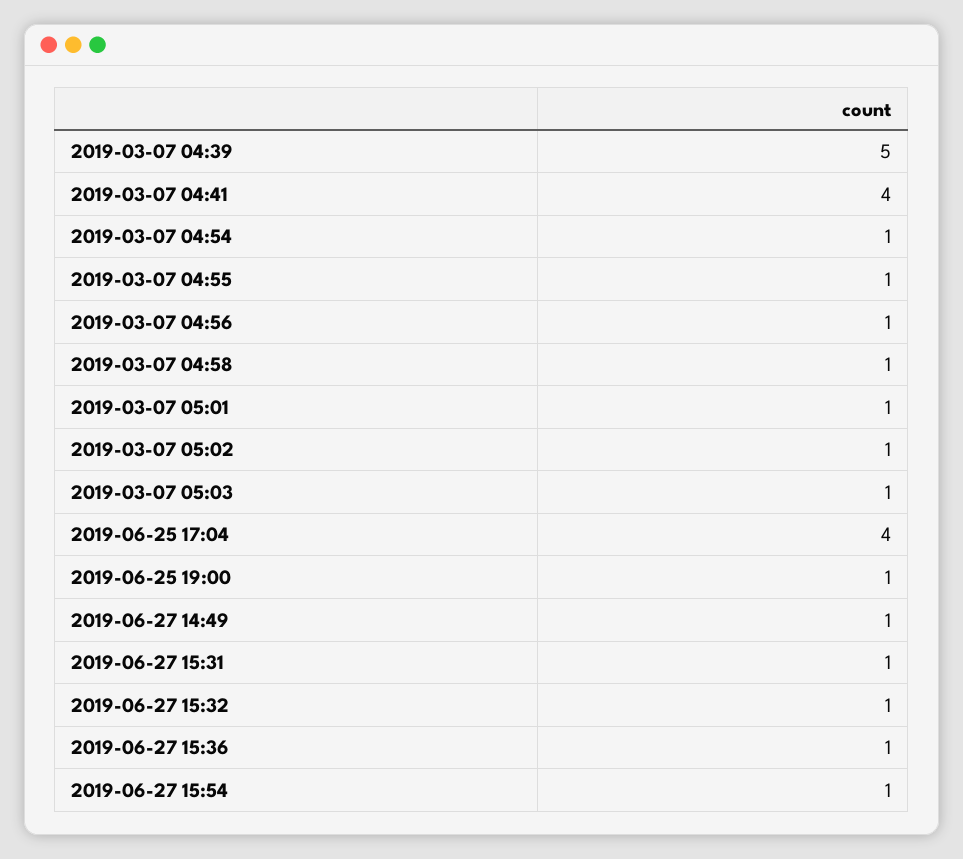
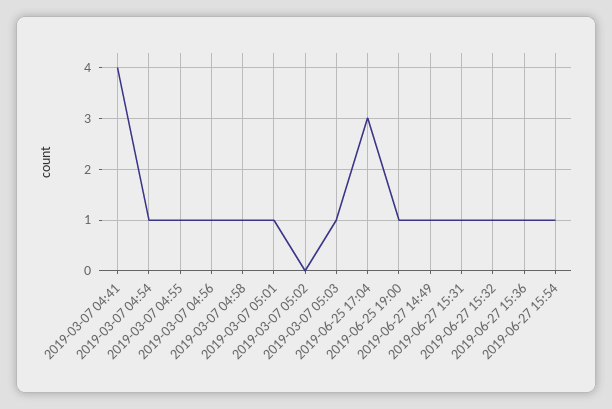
  {
-   "2019-03-07 04:39": 5,
    "2019-03-07 04:41": 4,
    "2019-03-07 04:54": 1,
    "2019-03-07 04:55": 1,
    "2019-03-07 04:56": 1,
    "2019-03-07 04:58": 1,
    "2019-03-07 05:01": 1,
-   "2019-03-07 05:02": 1,
+   "2019-03-07 05:02": 0,
    "2019-03-07 05:03": 1,
-   "2019-06-25 17:04": 4,
+   "2019-06-25 17:04": 3,
    "2019-06-25 19:00": 1,
    "2019-06-27 14:49": 1,
    "2019-06-27 15:31": 1,
    "2019-06-27 15:32": 1,
    "2019-06-27 15:36": 1,
    "2019-06-27 15:54": 1
  }

